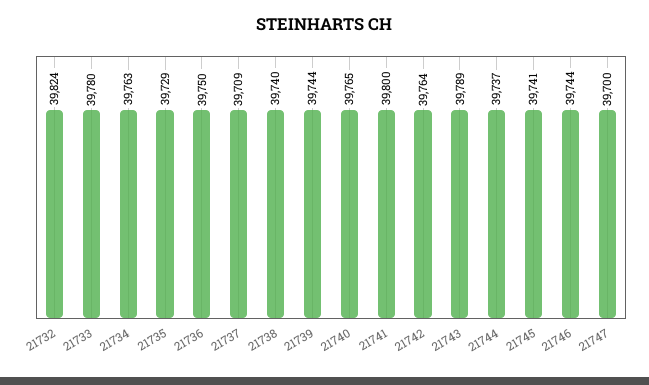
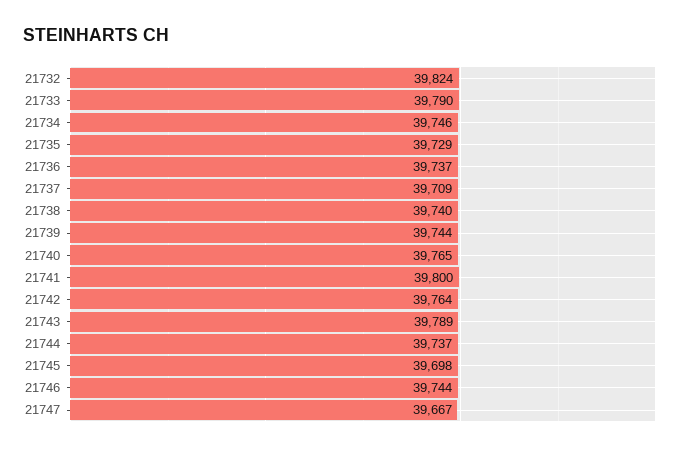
  {
    "21732": 39824,
-   "21733": 39780,
+   "21733": 39790,
-   "21734": 39763,
+   "21734": 39746,
    "21735": 39729,
-   "21736": 39750,
+   "21736": 39737,
    "21737": 39709,
    "21738": 39740,
    "21739": 39744,
    "21740": 39765,
    "21741": 39800,
    "21742": 39764,
    "21743": 39789,
    "21744": 39737,
-   "21745": 39741,
+   "21745": 39698,
    "21746": 39744,
-   "21747": 39700
+   "21747": 39667
  }

